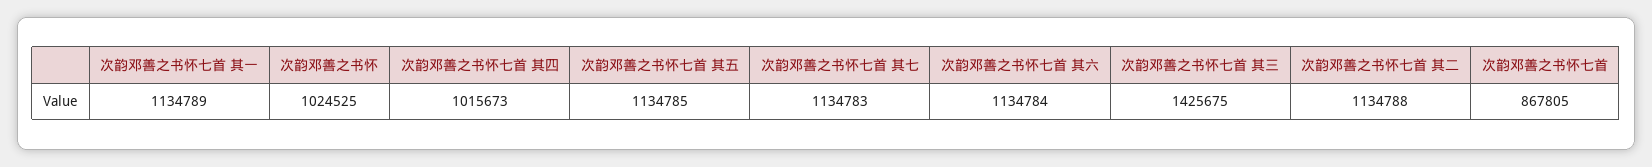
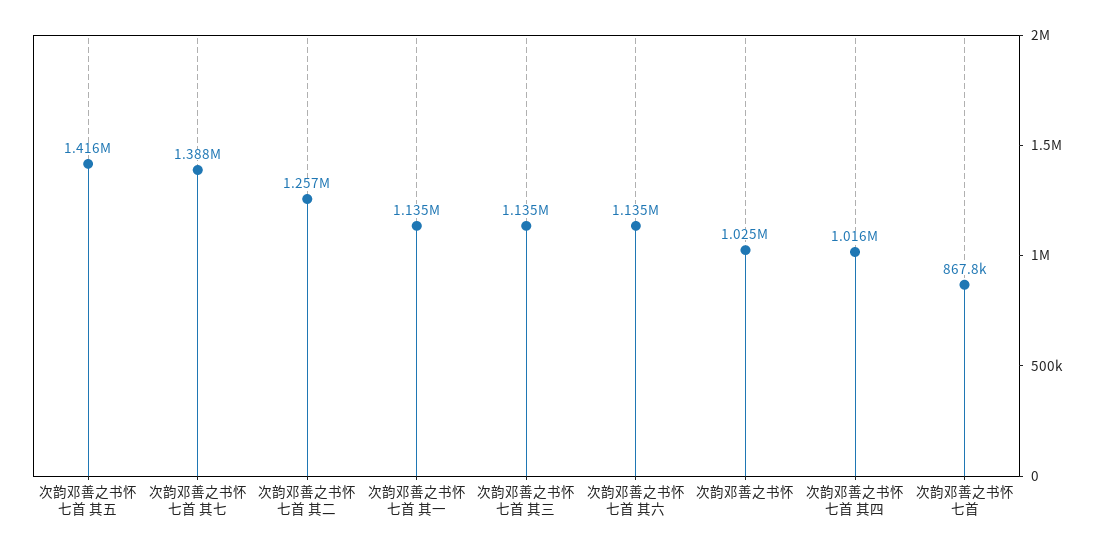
  {
    "次韵邓善之书怀七首 其一": 1134789,
    "次韵邓善之书怀": 1024525,
    "次韵邓善之书怀七首 其四": 1015673,
-   "次韵邓善之书怀七首 其五": 1134785,
+   "次韵邓善之书怀七首 其五": 1416000,
-   "次韵邓善之书怀七首 其七": 1134783,
+   "次韵邓善之书怀七首 其七": 1388000,
    "次韵邓善之书怀七首 其六": 1134784,
-   "次韵邓善之书怀七首 其三": 1425675,
+   "次韵邓善之书怀七首 其三": 1135000,
-   "次韵邓善之书怀七首 其二": 1134788,
+   "次韵邓善之书怀七首 其二": 1257000,
    "次韵邓善之书怀七首": 867805
  }

